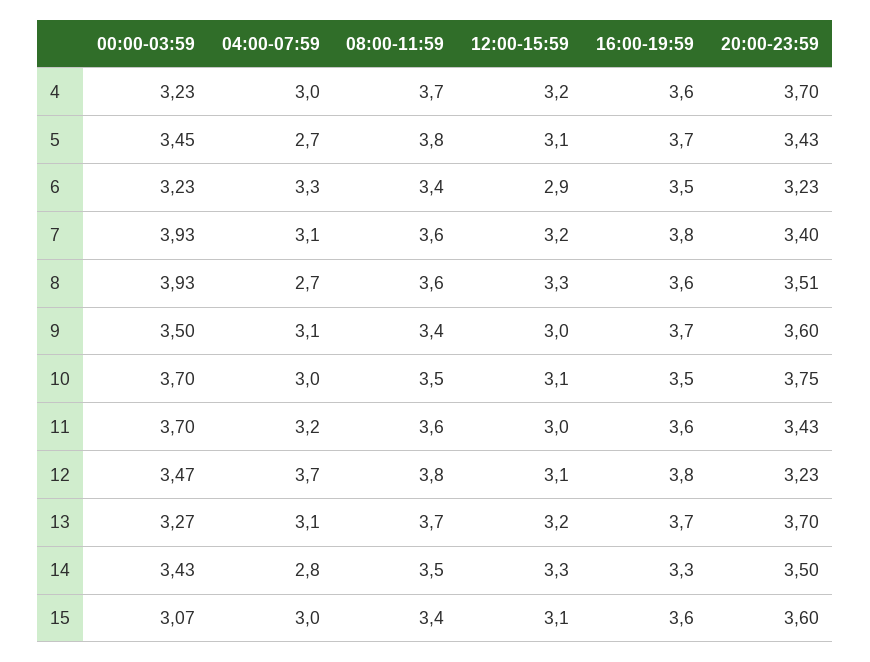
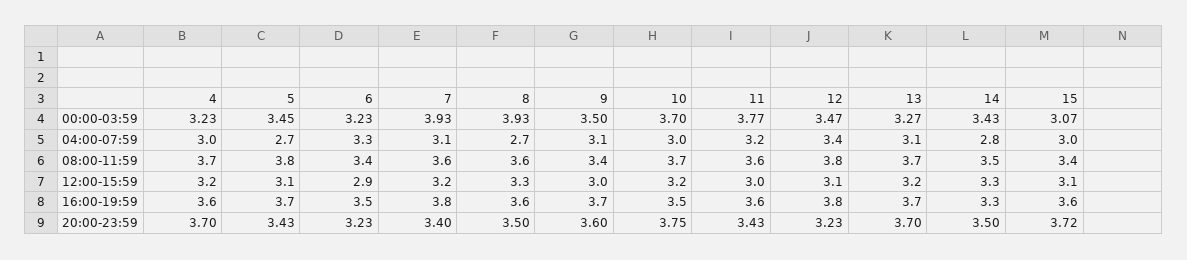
  {
    "00:00-03:59": {
      "4": 3.23,
      "5": 3.45,
      "6": 3.23,
      "7": 3.93,
      "8": 3.93,
      "9": 3.5,
      "10": 3.7,
-     "11": 3.7,
+     "11": 3.77,
      "12": 3.47,
      "13": 3.27,
      "14": 3.43,
      "15": 3.07
    },
    "04:00-07:59": {
      "4": 3,
      "5": 2.7,
      "6": 3.3,
      "7": 3.1,
      "8": 2.7,
      "9": 3.1,
      "10": 3,
      "11": 3.2,
-     "12": 3.7,
+     "12": 3.4,
      "13": 3.1,
      "14": 2.8,
      "15": 3
    },
    "08:00-11:59": {
      "4": 3.7,
      "5": 3.8,
      "6": 3.4,
      "7": 3.6,
      "8": 3.6,
      "9": 3.4,
-     "10": 3.5,
+     "10": 3.7,
      "11": 3.6,
      "12": 3.8,
      "13": 3.7,
      "14": 3.5,
      "15": 3.4
    },
    "12:00-15:59": {
      "4": 3.2,
      "5": 3.1,
      "6": 2.9,
      "7": 3.2,
      "8": 3.3,
      "9": 3,
-     "10": 3.1,
+     "10": 3.2,
      "11": 3,
      "12": 3.1,
      "13": 3.2,
      "14": 3.3,
      "15": 3.1
    },
    "16:00-19:59": {
      "4": 3.6,
      "5": 3.7,
      "6": 3.5,
      "7": 3.8,
      "8": 3.6,
      "9": 3.7,
      "10": 3.5,
      "11": 3.6,
      "12": 3.8,
      "13": 3.7,
      "14": 3.3,
      "15": 3.6
    },
    "20:00-23:59": {
      "4": 3.7,
      "5": 3.43,
      "6": 3.23,
      "7": 3.4,
-     "8": 3.51,
+     "8": 3.5,
      "9": 3.6,
      "10": 3.75,
      "11": 3.43,
      "12": 3.23,
      "13": 3.7,
      "14": 3.5,
-     "15": 3.6
+     "15": 3.72
    }
  }

